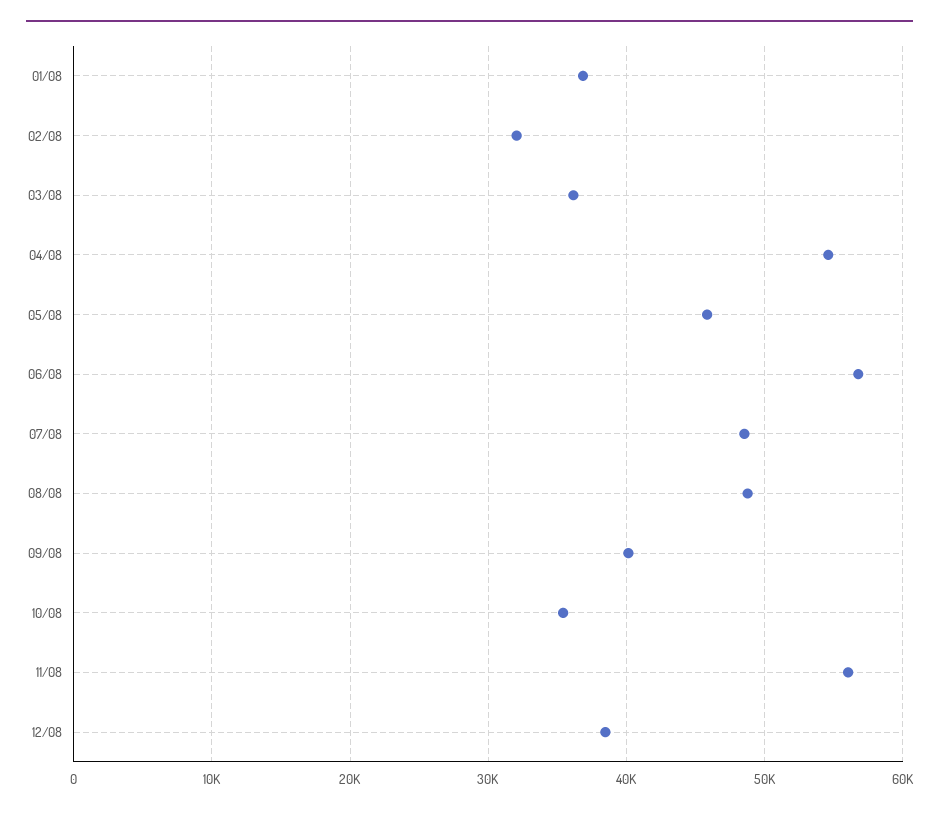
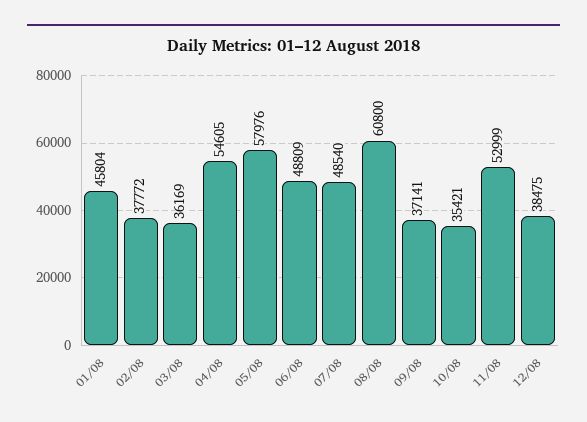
  {
-   "01/08": 37000,
+   "01/08": 45804,
-   "02/08": 32000,
+   "02/08": 37772,
    "03/08": 36169,
    "04/08": 54605,
-   "05/08": 46000,
+   "05/08": 57976,
-   "06/08": 57000,
+   "06/08": 48809,
    "07/08": 48540,
-   "08/08": 49000,
+   "08/08": 60800,
-   "09/08": 40000,
+   "09/08": 37141,
    "10/08": 35421,
-   "11/08": 56000,
+   "11/08": 52999,
    "12/08": 38475
  }

